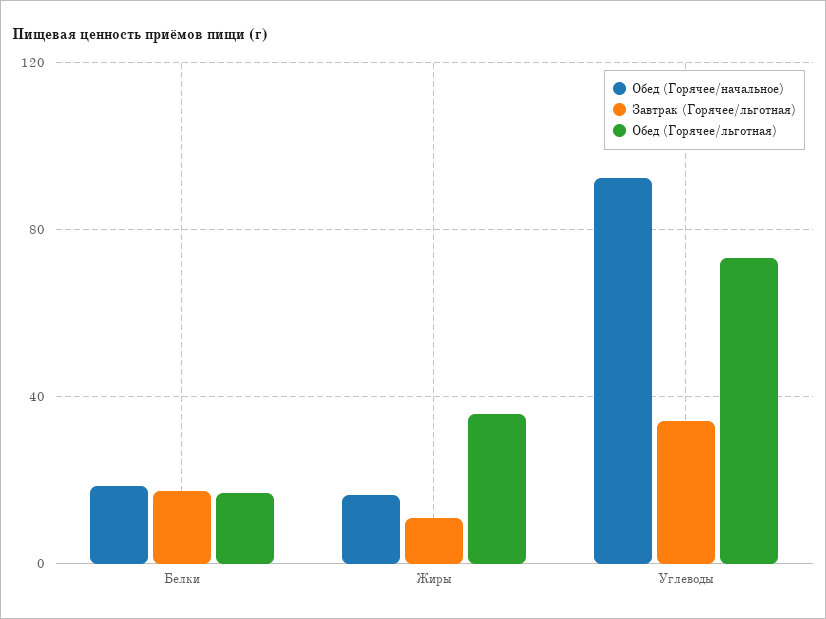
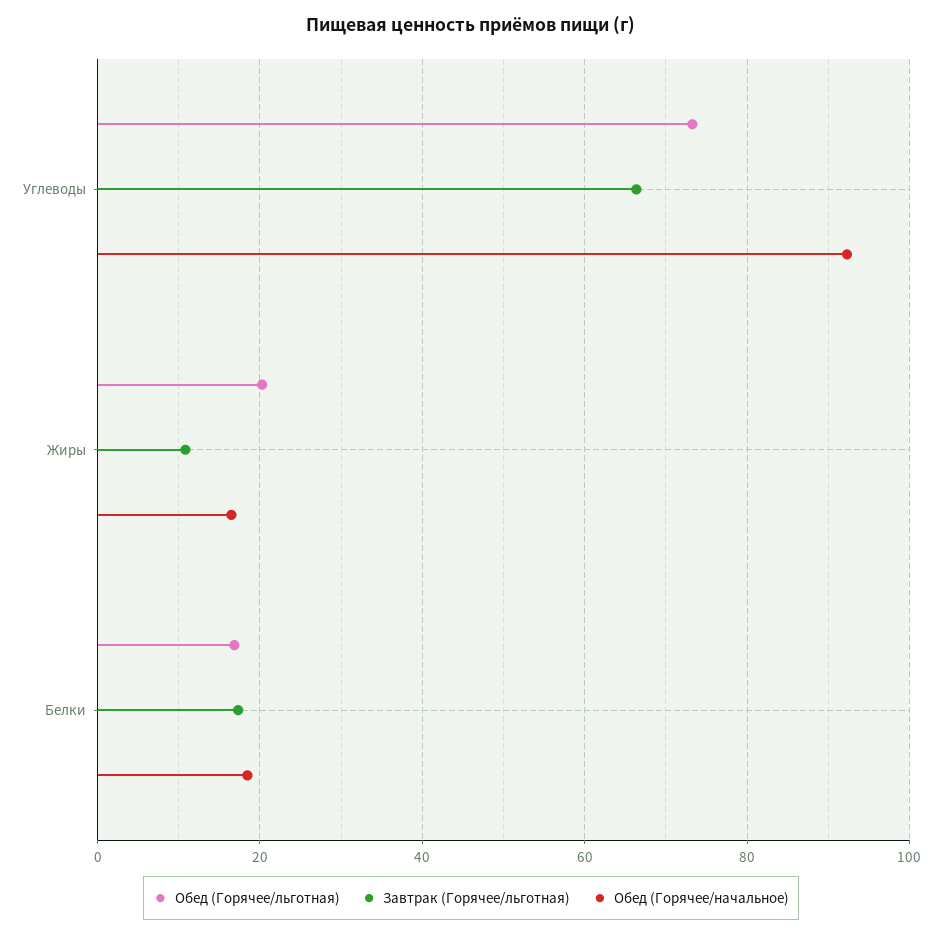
  {
    "Обед (Горячее/начальное)": {
      "Белки": 18,
      "Жиры": 16,
      "Углеводы": 92
    },
    "Завтрак (Горячее/льготная)": {
      "Белки": 18,
      "Жиры": 10,
-     "Углеводы": 35
+     "Углеводы": 66
    },
    "Обед (Горячее/льготная)": {
      "Белки": 16,
-     "Жиры": 35,
+     "Жиры": 20,
      "Углеводы": 74
    }
  }

